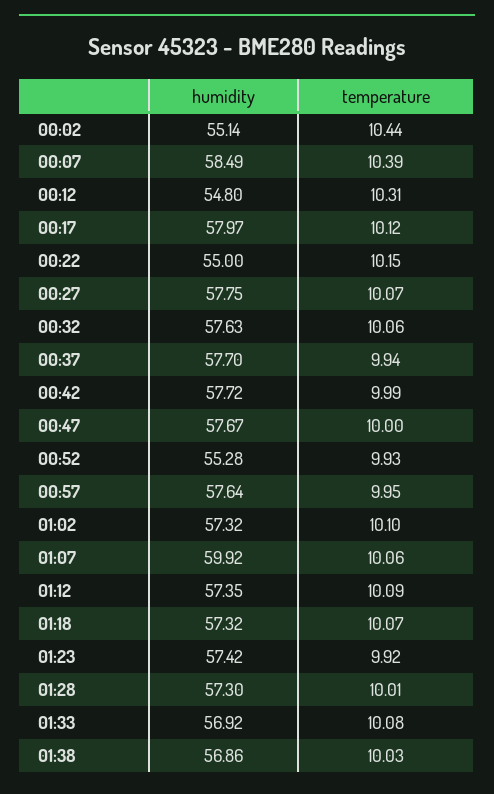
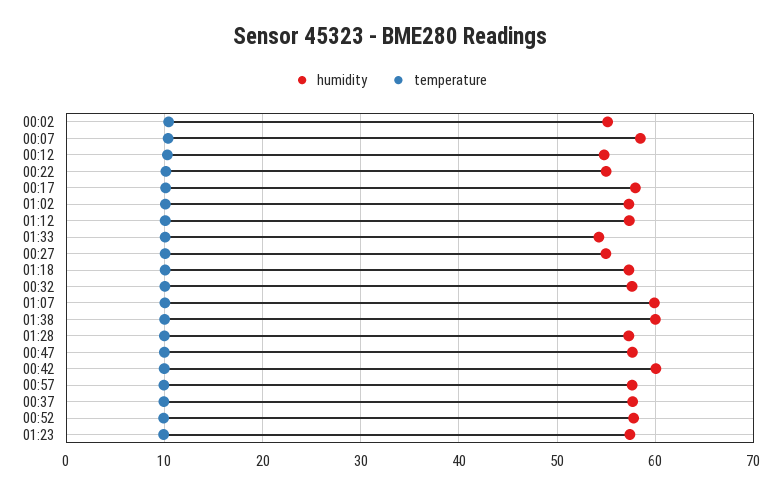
  {
    "humidity": {
      "00:02": 55.14,
      "00:07": 58.49,
      "00:12": 54.8,
      "00:17": 57.97,
      "00:22": 55,
-     "00:27": 57.75,
+     "00:27": 55,
      "00:32": 57.63,
      "00:37": 57.7,
-     "00:42": 57.72,
+     "00:42": 60,
      "00:47": 57.67,
-     "00:52": 55.28,
+     "00:52": 58,
      "00:57": 57.64,
      "01:02": 57.32,
      "01:07": 59.92,
      "01:12": 57.35,
      "01:18": 57.32,
      "01:23": 57.42,
      "01:28": 57.3,
-     "01:33": 56.92,
+     "01:33": 54,
-     "01:38": 56.86
+     "01:38": 60
    },
    "temperature": {
      "00:02": 10.44,
      "00:07": 10.39,
      "00:12": 10.31,
      "00:17": 10.12,
      "00:22": 10.15,
      "00:27": 10.07,
      "00:32": 10.06,
      "00:37": 9.94,
      "00:42": 9.99,
      "00:47": 10,
      "00:52": 9.93,
      "00:57": 9.95,
      "01:02": 10.1,
      "01:07": 10.06,
      "01:12": 10.09,
      "01:18": 10.07,
      "01:23": 9.92,
      "01:28": 10.01,
      "01:33": 10.08,
      "01:38": 10.03
    }
  }

